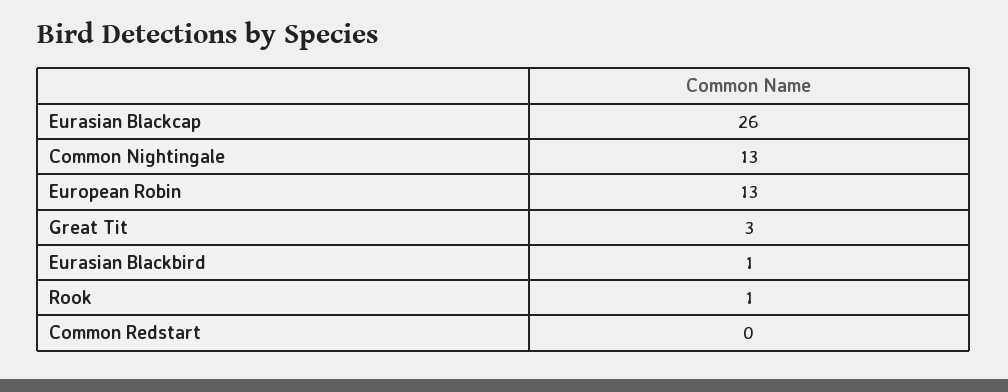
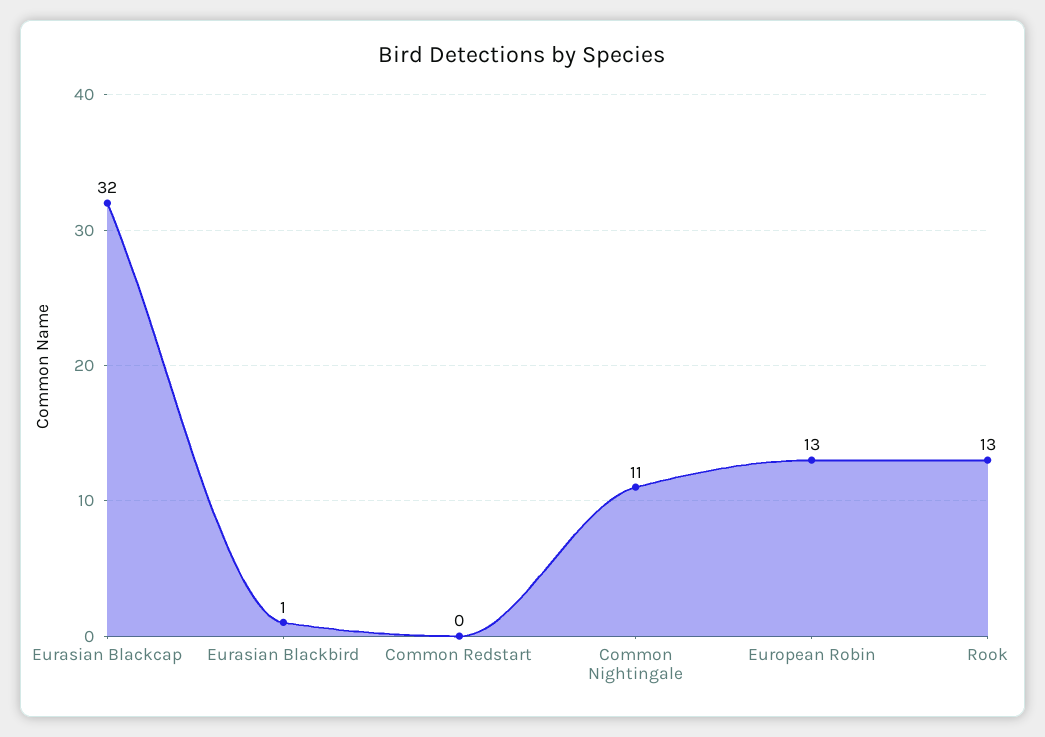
  {
-   "Eurasian Blackcap": 26,
+   "Eurasian Blackcap": 32,
-   "Common Nightingale": 13,
+   "Common Nightingale": 11,
    "European Robin": 13,
-   "Great Tit": 3,
    "Eurasian Blackbird": 1,
-   "Rook": 1,
+   "Rook": 13,
    "Common Redstart": 0
  }

